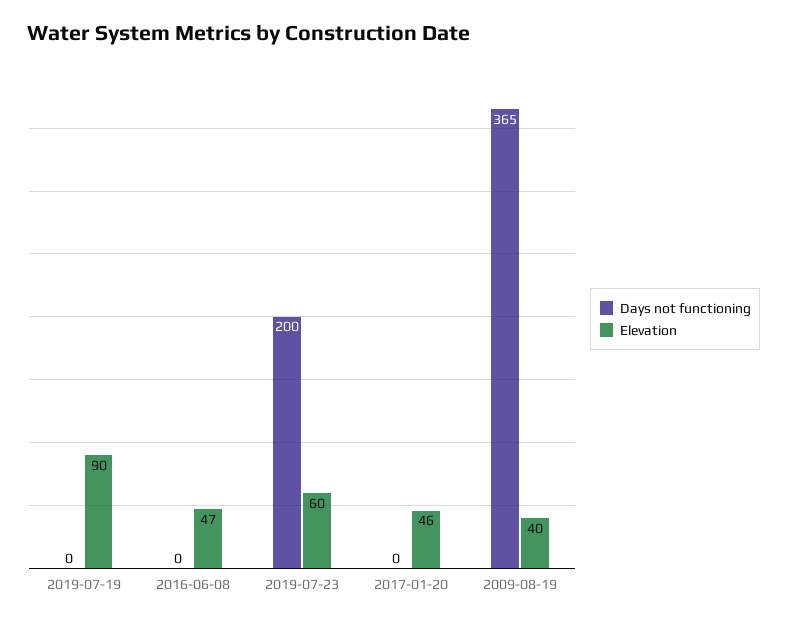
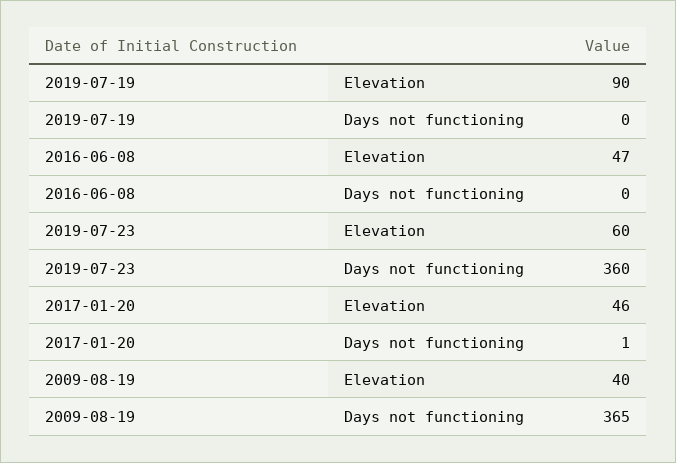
  {
    "Days not functioning": {
      "2019-07-19": 0,
      "2016-06-08": 0,
-     "2019-07-23": 200,
+     "2019-07-23": 360,
-     "2017-01-20": 0,
+     "2017-01-20": 1,
      "2009-08-19": 365
    },
    "Elevation": {
      "2019-07-19": 90,
      "2016-06-08": 47,
      "2019-07-23": 60,
      "2017-01-20": 46,
      "2009-08-19": 40
    }
  }

